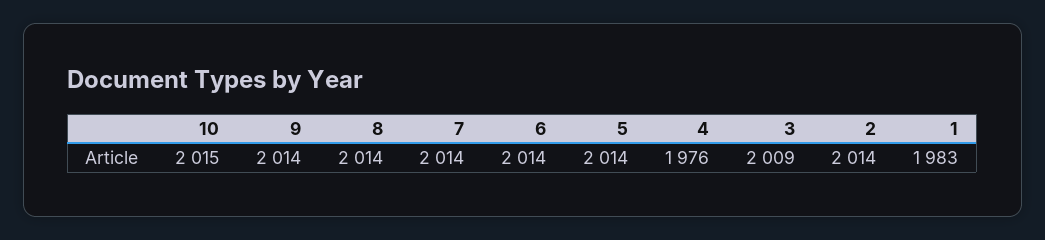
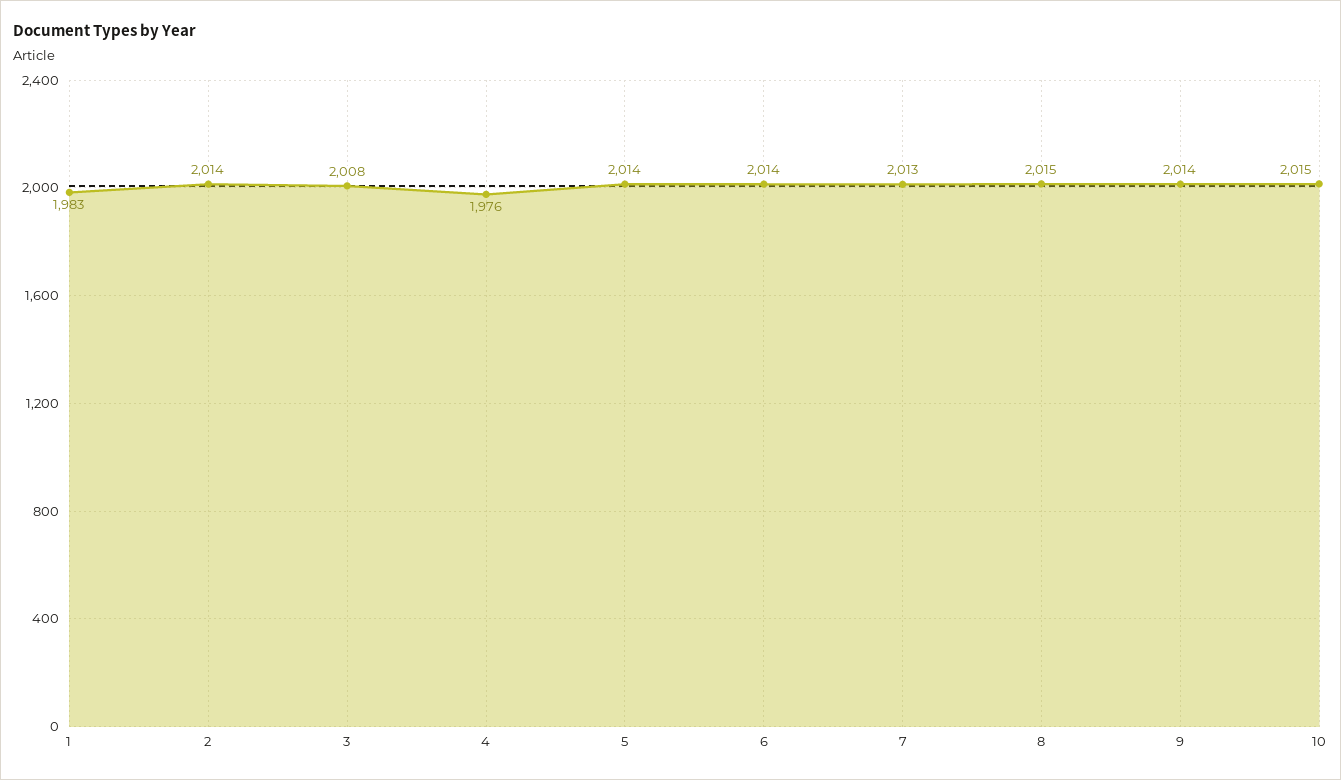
  {
    "10": 2015,
    "9": 2014,
-   "8": 2014,
+   "8": 2015,
-   "7": 2014,
+   "7": 2013,
    "6": 2014,
    "5": 2014,
    "4": 1976,
-   "3": 2009,
+   "3": 2008,
    "2": 2014,
    "1": 1983
  }

